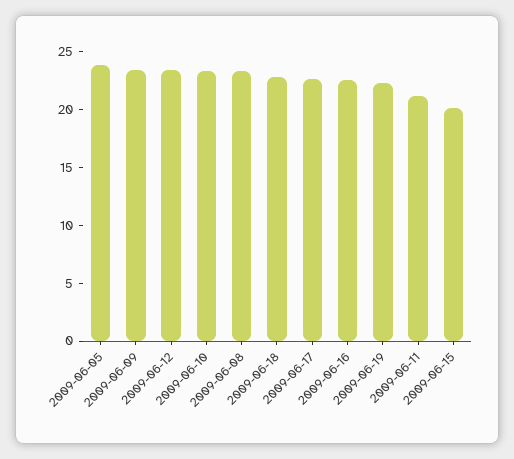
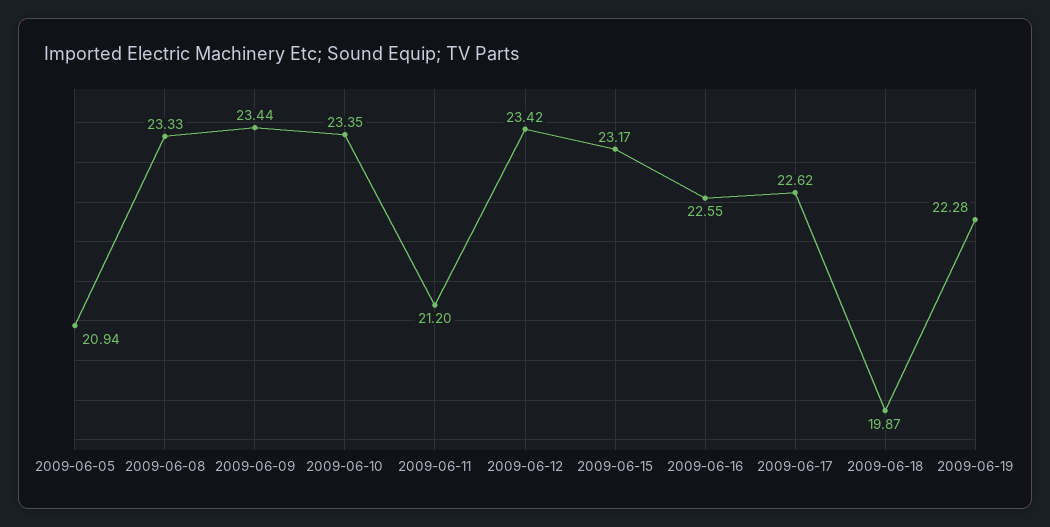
  {
-   "2009-06-05": 24,
+   "2009-06-05": 20.94,
    "2009-06-09": 23.44,
    "2009-06-12": 23.42,
    "2009-06-10": 23.35,
    "2009-06-08": 23.33,
-   "2009-06-18": 23,
+   "2009-06-18": 19.87,
    "2009-06-17": 22.62,
    "2009-06-16": 22.55,
    "2009-06-19": 22.28,
    "2009-06-11": 21.2,
-   "2009-06-15": 20
+   "2009-06-15": 23.17
  }

